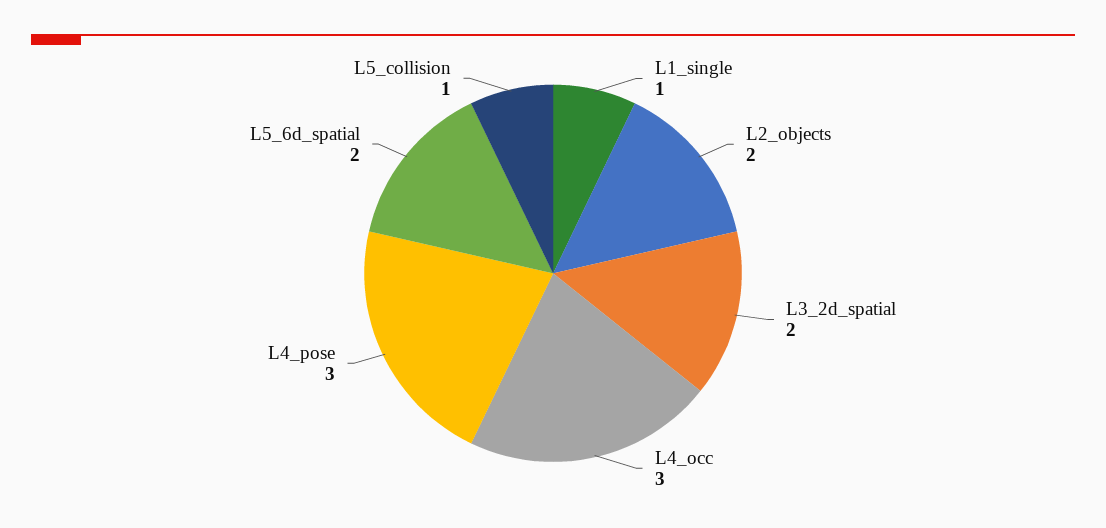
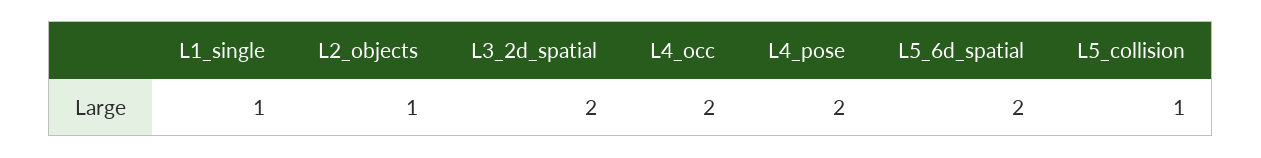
  {
    "L1_single": 1,
-   "L2_objects": 2,
+   "L2_objects": 1,
    "L3_2d_spatial": 2,
-   "L4_occ": 3,
+   "L4_occ": 2,
-   "L4_pose": 3,
+   "L4_pose": 2,
    "L5_6d_spatial": 2,
    "L5_collision": 1
  }

